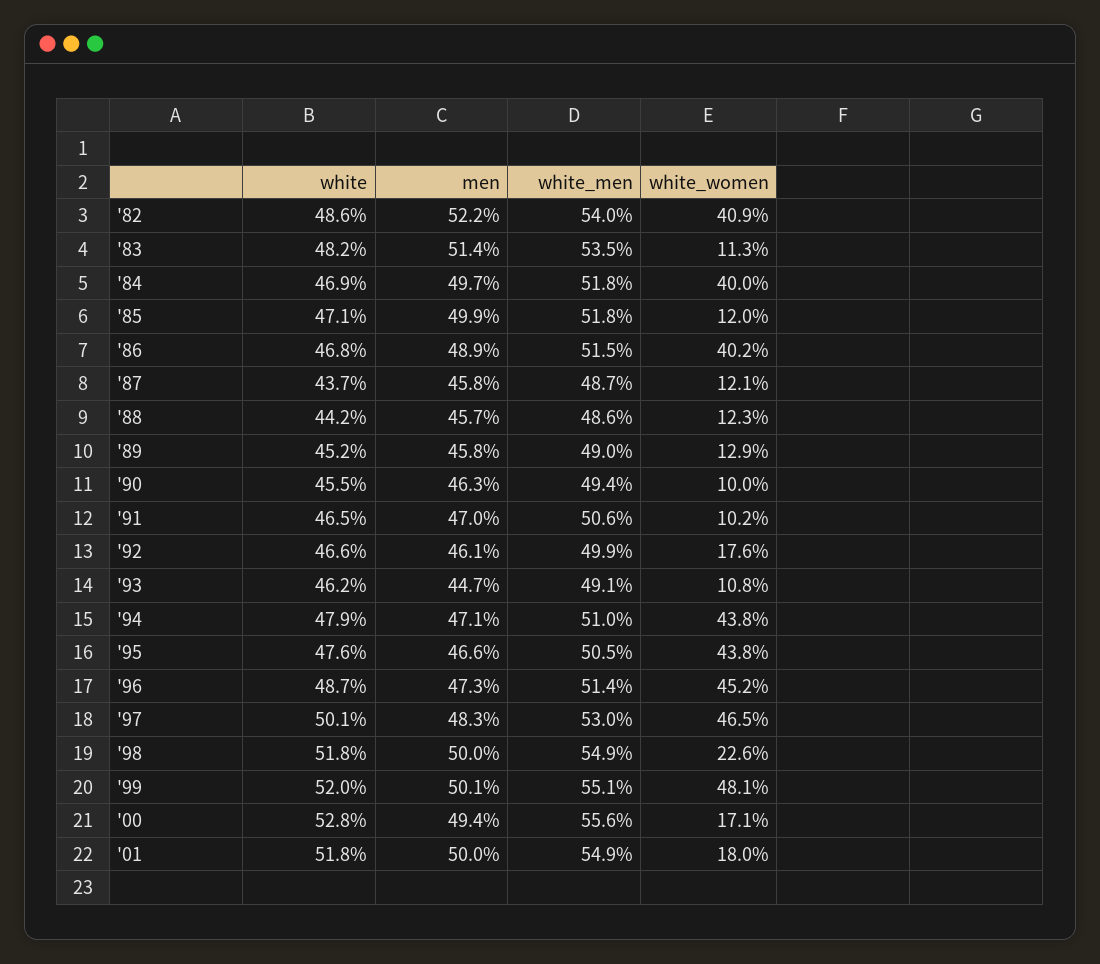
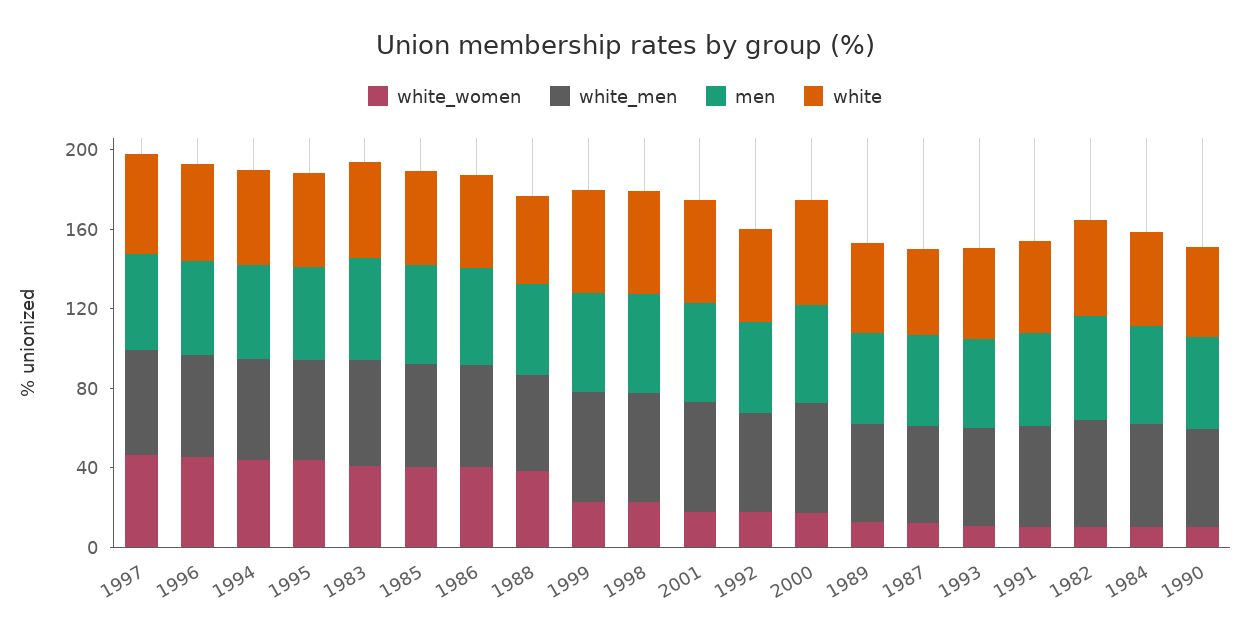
  {
    "white": {
      "'82": 48.6,
      "'83": 48.2,
      "'84": 46.9,
      "'85": 47.1,
      "'86": 46.8,
      "'87": 43.7,
      "'88": 44.2,
      "'89": 45.2,
      "'90": 45.5,
      "'91": 46.5,
      "'92": 46.6,
      "'93": 46.2,
      "'94": 47.9,
      "'95": 47.6,
      "'96": 48.7,
      "'97": 50.1,
      "'98": 51.8,
      "'99": 52,
      "'00": 52.8,
      "'01": 51.8
    },
    "men": {
      "'82": 52.2,
      "'83": 51.4,
      "'84": 49.7,
      "'85": 49.9,
      "'86": 48.9,
      "'87": 45.8,
      "'88": 45.7,
      "'89": 45.8,
      "'90": 46.3,
      "'91": 47,
      "'92": 46.1,
      "'93": 44.7,
      "'94": 47.1,
      "'95": 46.6,
      "'96": 47.3,
      "'97": 48.3,
      "'98": 50,
      "'99": 50.1,
      "'00": 49.4,
      "'01": 50
    },
    "white_men": {
      "'82": 54,
      "'83": 53.5,
      "'84": 51.8,
      "'85": 51.8,
      "'86": 51.5,
      "'87": 48.7,
      "'88": 48.6,
      "'89": 49,
      "'90": 49.4,
      "'91": 50.6,
      "'92": 49.9,
      "'93": 49.1,
      "'94": 51,
      "'95": 50.5,
      "'96": 51.4,
      "'97": 53,
      "'98": 54.9,
      "'99": 55.1,
      "'00": 55.6,
      "'01": 54.9
    },
    "white_women": {
-     "'82": 40.9,
+     "'82": 10,
-     "'83": 11.3,
+     "'83": 40,
-     "'84": 40,
+     "'84": 10,
-     "'85": 12,
+     "'85": 40,
      "'86": 40.2,
      "'87": 12.1,
-     "'88": 12.3,
+     "'88": 40,
      "'89": 12.9,
      "'90": 10,
      "'91": 10.2,
      "'92": 17.6,
      "'93": 10.8,
      "'94": 43.8,
      "'95": 43.8,
      "'96": 45.2,
      "'97": 46.5,
      "'98": 22.6,
-     "'99": 48.1,
+     "'99": 20,
      "'00": 17.1,
      "'01": 18
    }
  }

